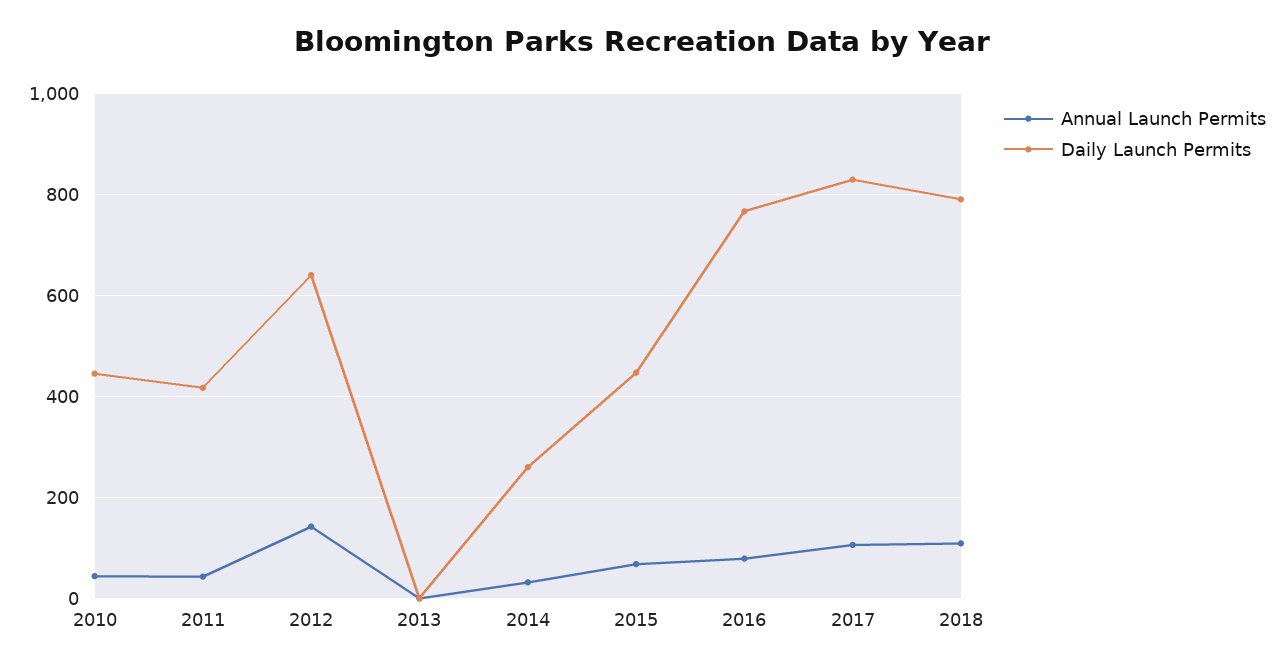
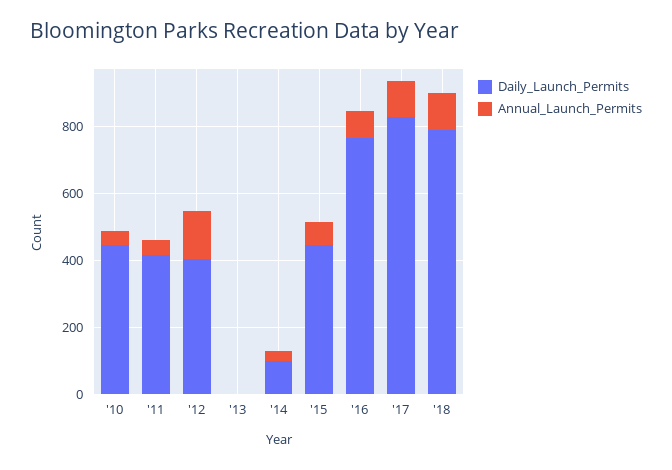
  {
    "Annual Launch Permits": {
      "2010": 40,
      "2011": 40,
      "2012": 140,
      "2013": 0,
      "2014": 40,
      "2015": 60,
      "2016": 80,
      "2017": 100,
      "2018": 100
    },
    "Daily Launch Permits": {
      "2010": 440,
      "2011": 420,
-     "2012": 640,
+     "2012": 400,
      "2013": 0,
-     "2014": 260,
+     "2014": 100,
      "2015": 440,
      "2016": 760,
      "2017": 820,
      "2018": 800
    }
  }

